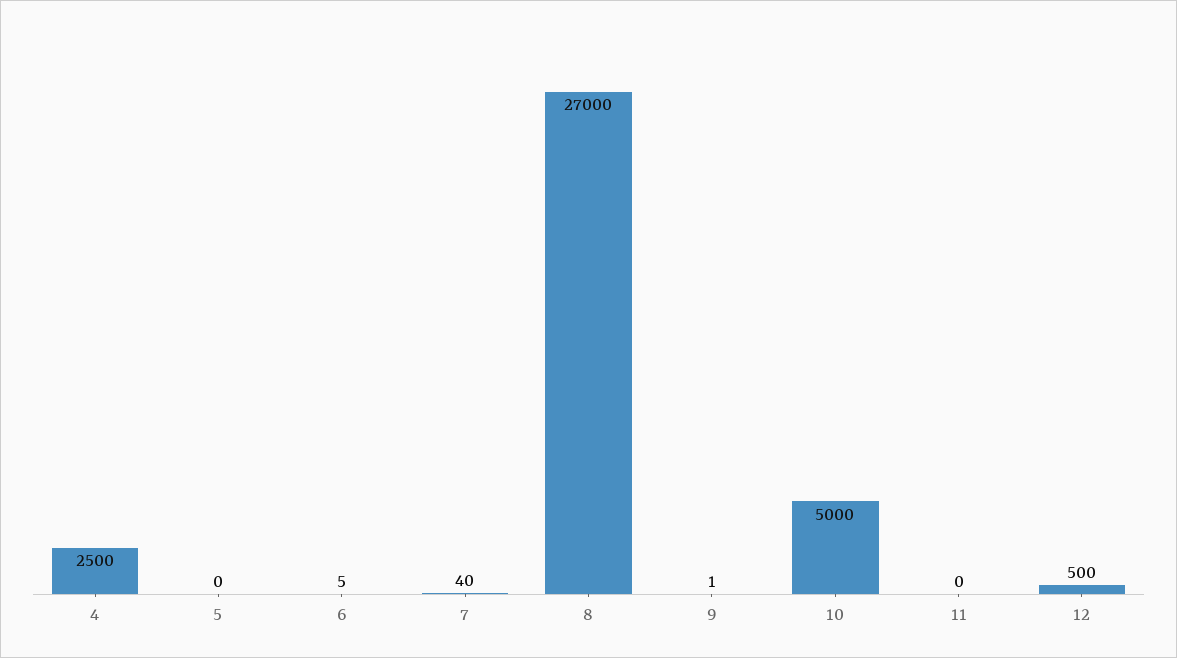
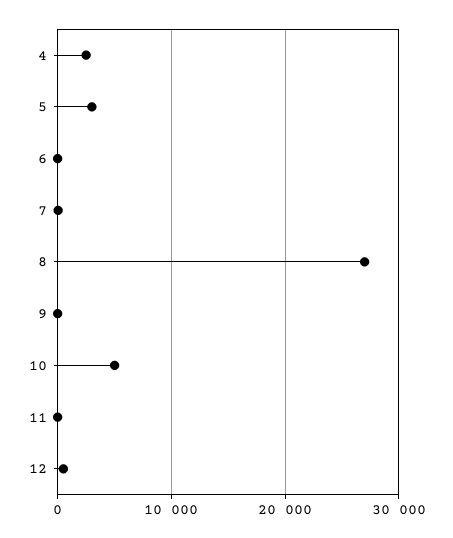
  {
    "4": 2500,
-   "5": 0,
+   "5": 3000,
    "6": 5,
    "7": 40,
    "8": 27000,
    "9": 1,
    "10": 5000,
    "11": 0,
    "12": 500
  }

